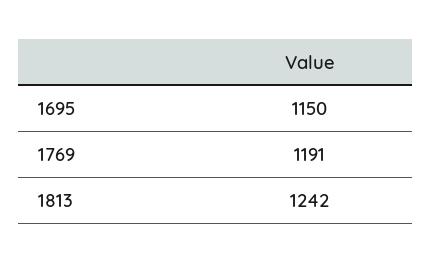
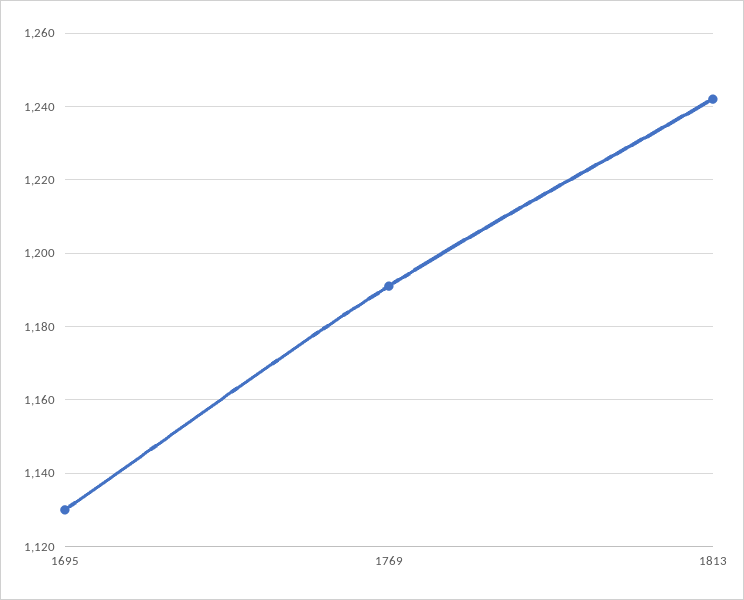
  {
-   "1695": 1150,
+   "1695": 1130,
    "1769": 1191,
    "1813": 1242
  }

